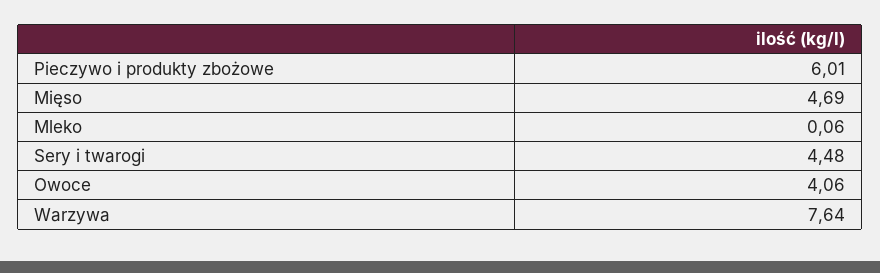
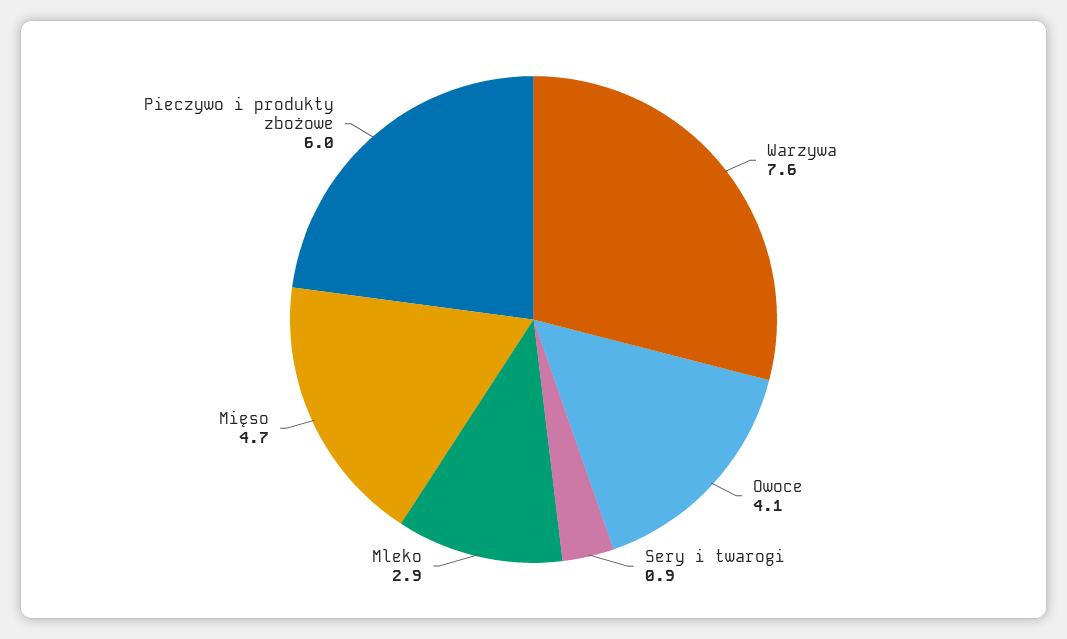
  {
    "Pieczywo i produkty zbożowe": 6.01,
    "Mięso": 4.69,
-   "Mleko": 0.06,
+   "Mleko": 2.9,
-   "Sery i twarogi": 4.48,
+   "Sery i twarogi": 0.9,
    "Owoce": 4.06,
    "Warzywa": 7.64
  }

